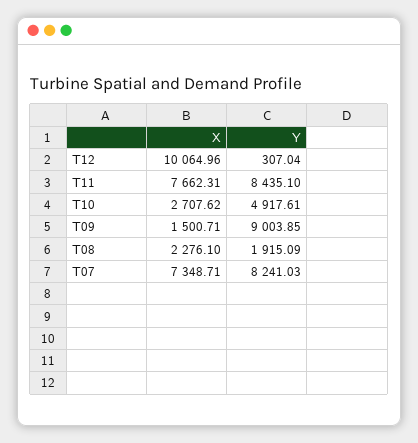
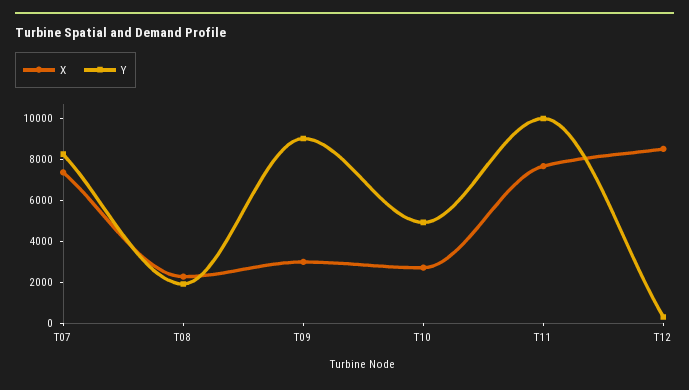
  {
    "X": {
-     "T12": 10064.96,
+     "T12": 8500,
      "T11": 7662.31,
      "T10": 2707.62,
-     "T09": 1500.71,
+     "T09": 3000,
      "T08": 2276.1,
      "T07": 7348.71
    },
    "Y": {
      "T12": 307.04,
-     "T11": 8435.1,
+     "T11": 10000,
      "T10": 4917.61,
      "T09": 9003.85,
      "T08": 1915.09,
      "T07": 8241.03
    }
  }

